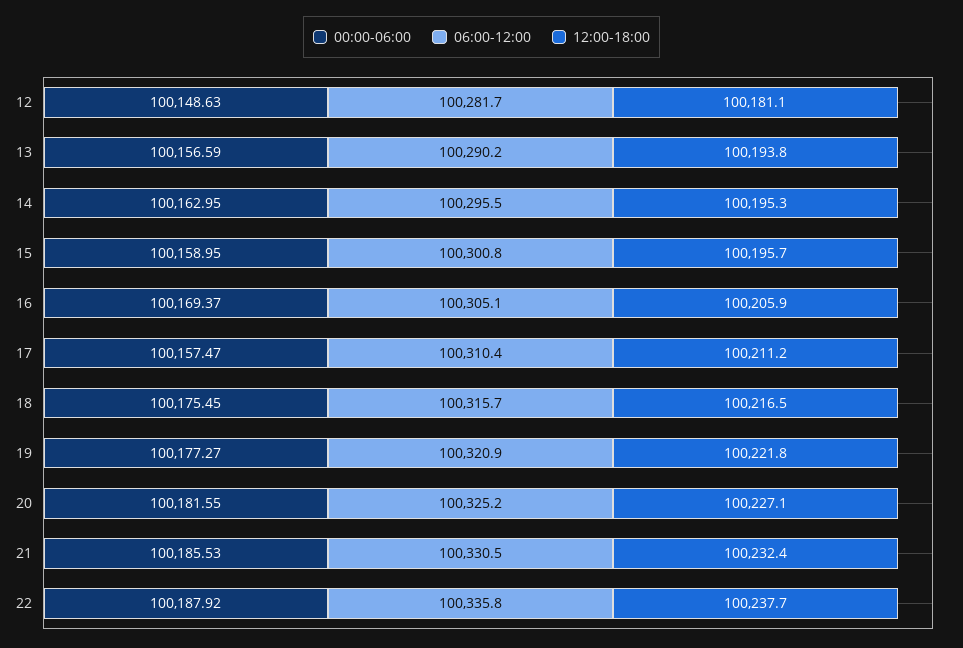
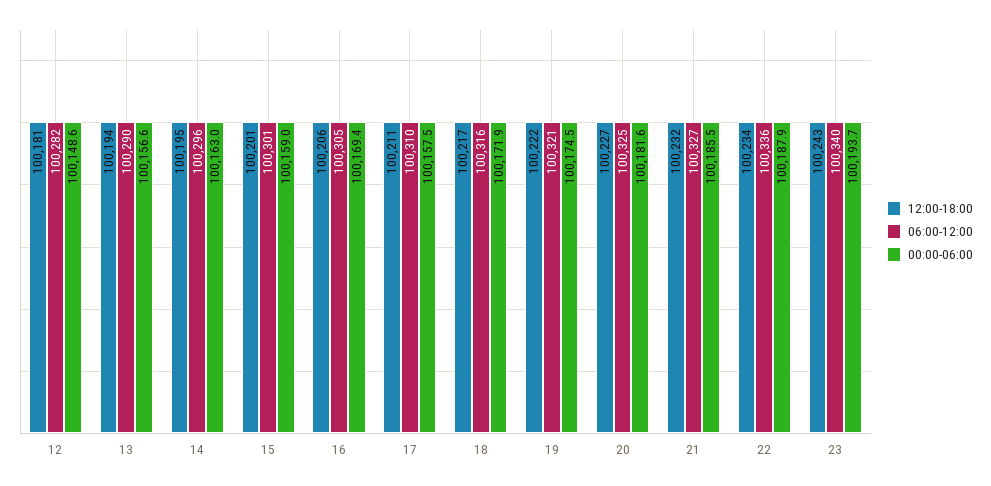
  {
    "00:00-06:00": {
      "12": 100148.63,
      "13": 100156.59,
      "14": 100162.95,
      "15": 100158.95,
      "16": 100169.37,
      "17": 100157.47,
-     "18": 100175.45,
+     "18": 100171.9,
-     "19": 100177.27,
+     "19": 100174.5,
      "20": 100181.55,
      "21": 100185.53,
-     "22": 100187.92
+     "22": 100187.92,
+     "23": 100193.7
    },
    "06:00-12:00": {
      "12": 100281.7,
      "13": 100290.2,
      "14": 100295.5,
      "15": 100300.8,
      "16": 100305.1,
      "17": 100310.4,
      "18": 100315.7,
      "19": 100320.9,
      "20": 100325.2,
-     "21": 100330.5,
+     "21": 100327,
-     "22": 100335.8
+     "22": 100335.8,
+     "23": 100340
    },
    "12:00-18:00": {
      "12": 100181.1,
      "13": 100193.8,
      "14": 100195.3,
-     "15": 100195.7,
+     "15": 100201,
      "16": 100205.9,
      "17": 100211.2,
      "18": 100216.5,
      "19": 100221.8,
      "20": 100227.1,
      "21": 100232.4,
-     "22": 100237.7
+     "22": 100234,
+     "23": 100243
    }
  }

